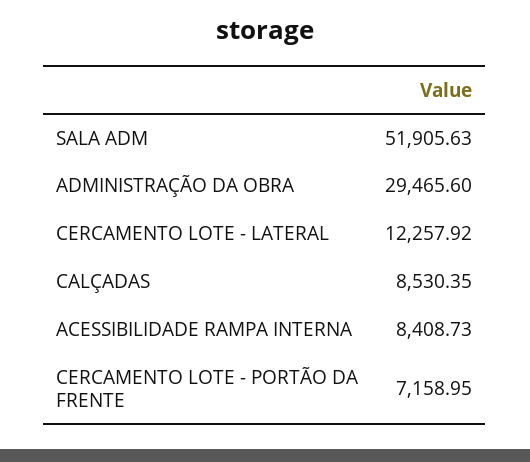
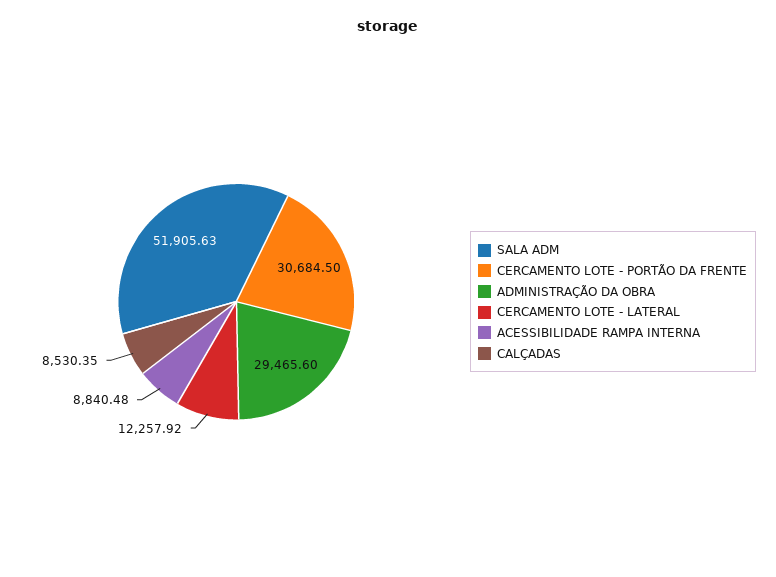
  {
    "SALA ADM": 51905.63,
    "ADMINISTRAÇÃO DA OBRA": 29465.6,
    "CERCAMENTO LOTE - LATERAL": 12257.92,
    "CALÇADAS": 8530.35,
-   "ACESSIBILIDADE RAMPA INTERNA": 8408.73,
+   "ACESSIBILIDADE RAMPA INTERNA": 8840.48,
-   "CERCAMENTO LOTE - PORTÃO DA FRENTE": 7158.95
+   "CERCAMENTO LOTE - PORTÃO DA FRENTE": 30684.5
  }

